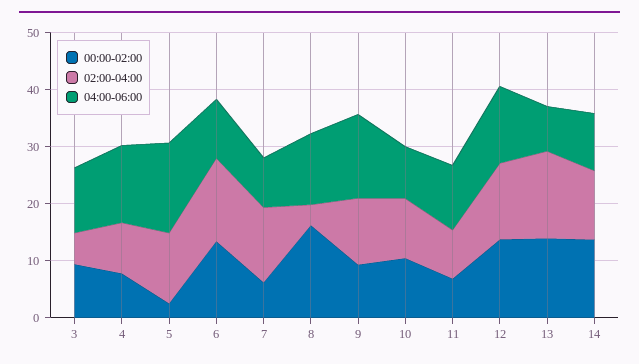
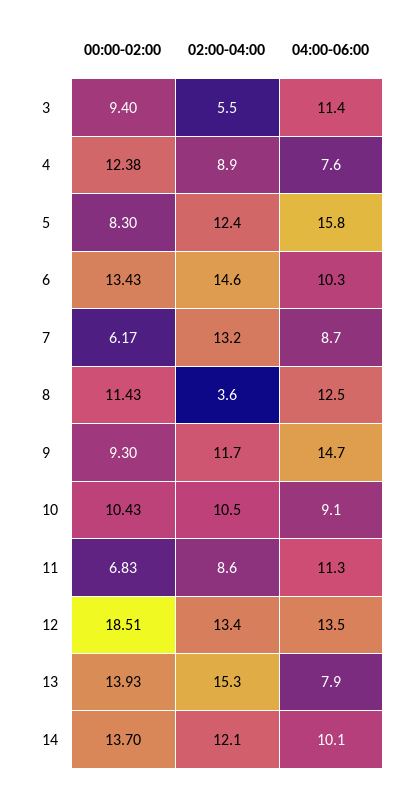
  {
    "00:00-02:00": {
      "3": 9.4,
-     "4": 8,
+     "4": 12.38,
-     "5": 2,
+     "5": 8.3,
      "6": 13.43,
      "7": 6.17,
-     "8": 16,
+     "8": 11.43,
      "9": 9.3,
      "10": 10.43,
      "11": 6.83,
-     "12": 14,
+     "12": 18.51,
      "13": 13.93,
      "14": 13.7
    },
    "02:00-04:00": {
      "3": 5.5,
      "4": 8.9,
      "5": 12.4,
      "6": 14.6,
      "7": 13.2,
      "8": 3.6,
      "9": 11.7,
      "10": 10.5,
      "11": 8.6,
      "12": 13.4,
      "13": 15.3,
      "14": 12.1
    },
    "04:00-06:00": {
      "3": 11.4,
-     "4": 14,
+     "4": 7.6,
      "5": 15.8,
      "6": 10.3,
      "7": 8.7,
      "8": 12.5,
      "9": 14.7,
      "10": 9.1,
      "11": 11.3,
      "12": 13.5,
      "13": 7.9,
      "14": 10.1
    }
  }

